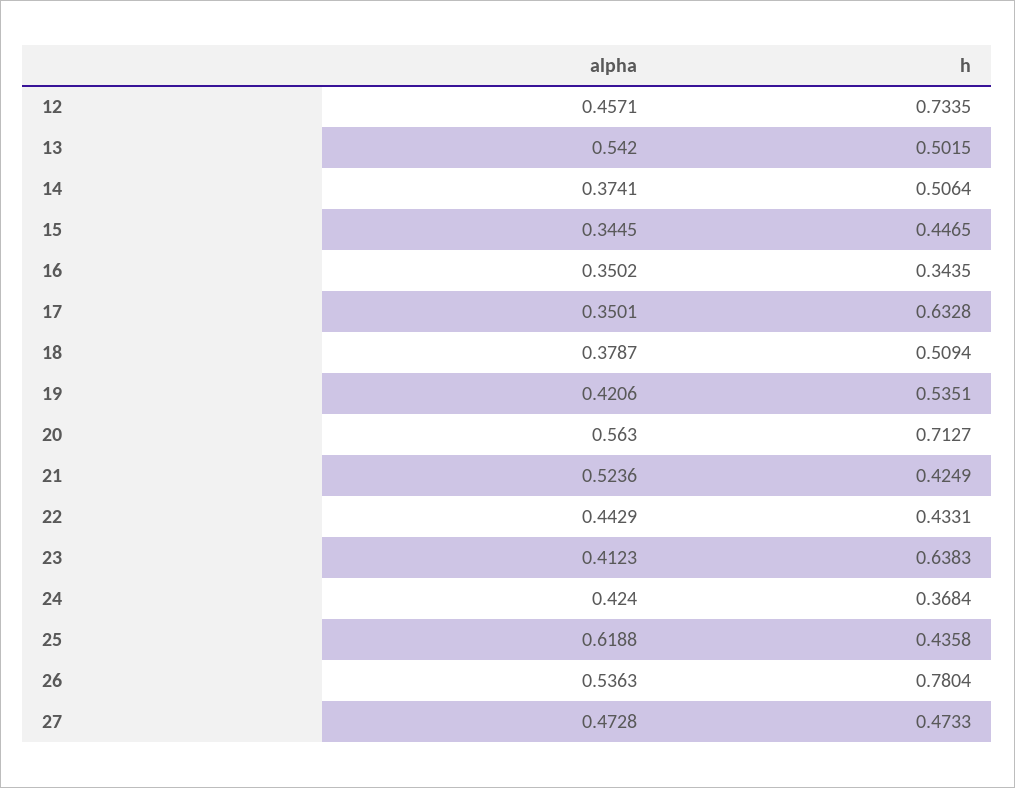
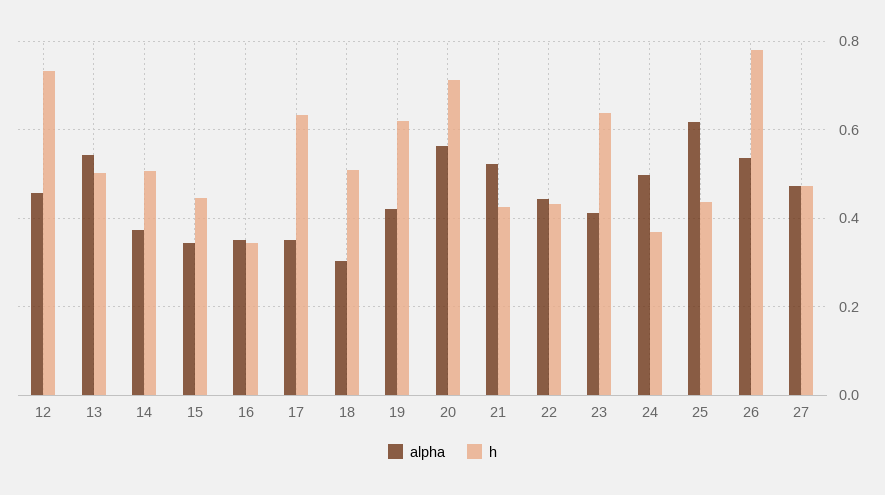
  {
    "alpha": {
      "12": 0.4571,
      "13": 0.542,
      "14": 0.3741,
      "15": 0.3445,
      "16": 0.3502,
      "17": 0.3501,
-     "18": 0.3787,
+     "18": 0.3,
      "19": 0.4206,
      "20": 0.563,
      "21": 0.5236,
      "22": 0.4429,
      "23": 0.4123,
-     "24": 0.424,
+     "24": 0.5,
      "25": 0.6188,
      "26": 0.5363,
      "27": 0.4728
    },
    "h": {
      "12": 0.7335,
      "13": 0.5015,
      "14": 0.5064,
      "15": 0.4465,
      "16": 0.3435,
      "17": 0.6328,
      "18": 0.5094,
-     "19": 0.5351,
+     "19": 0.62,
      "20": 0.7127,
      "21": 0.4249,
      "22": 0.4331,
      "23": 0.6383,
      "24": 0.3684,
      "25": 0.4358,
      "26": 0.7804,
      "27": 0.4733
    }
  }

